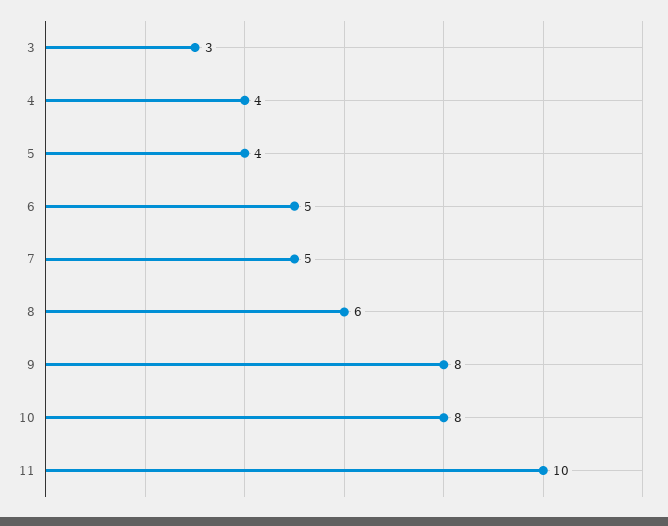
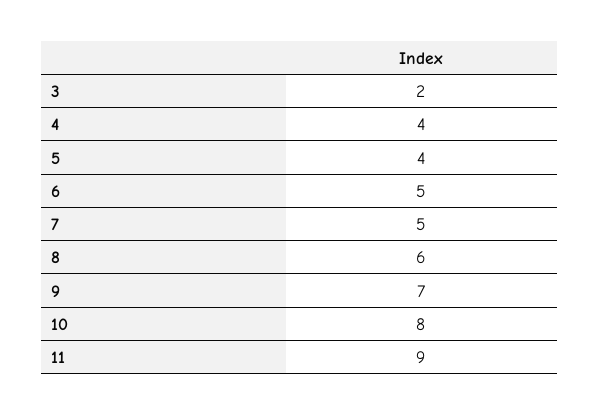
  {
-   "3": 3,
+   "3": 2,
    "4": 4,
    "5": 4,
    "6": 5,
    "7": 5,
    "8": 6,
-   "9": 8,
+   "9": 7,
    "10": 8,
-   "11": 10
+   "11": 9
  }

